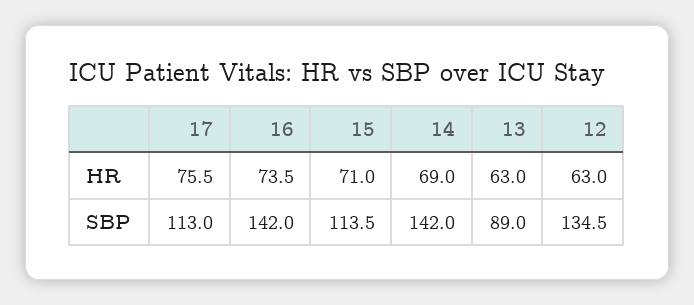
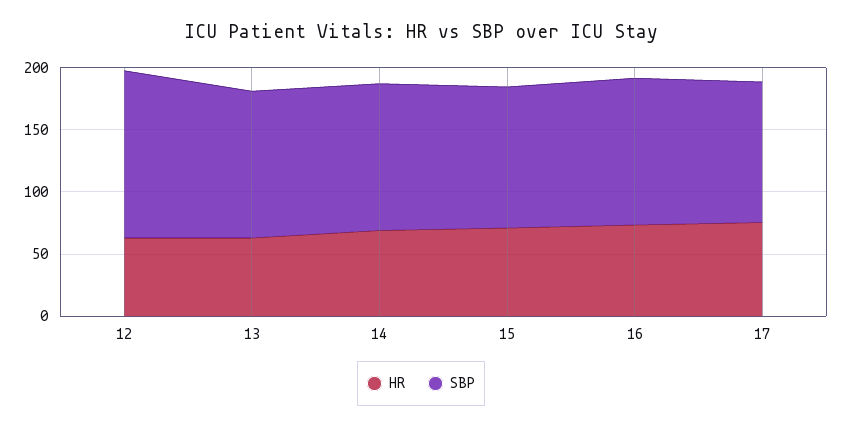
  {
    "HR": {
      "17": 75.5,
      "16": 73.5,
      "15": 71,
      "14": 69,
      "13": 63,
      "12": 63
    },
    "SBP": {
      "17": 113,
-     "16": 142,
+     "16": 120,
      "15": 113.5,
-     "14": 142,
+     "14": 120,
-     "13": 89,
+     "13": 120,
      "12": 134.5
    }
  }

